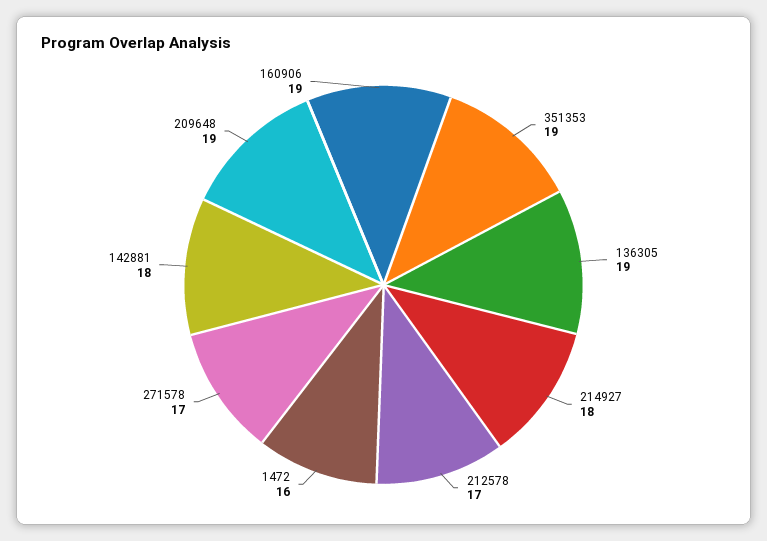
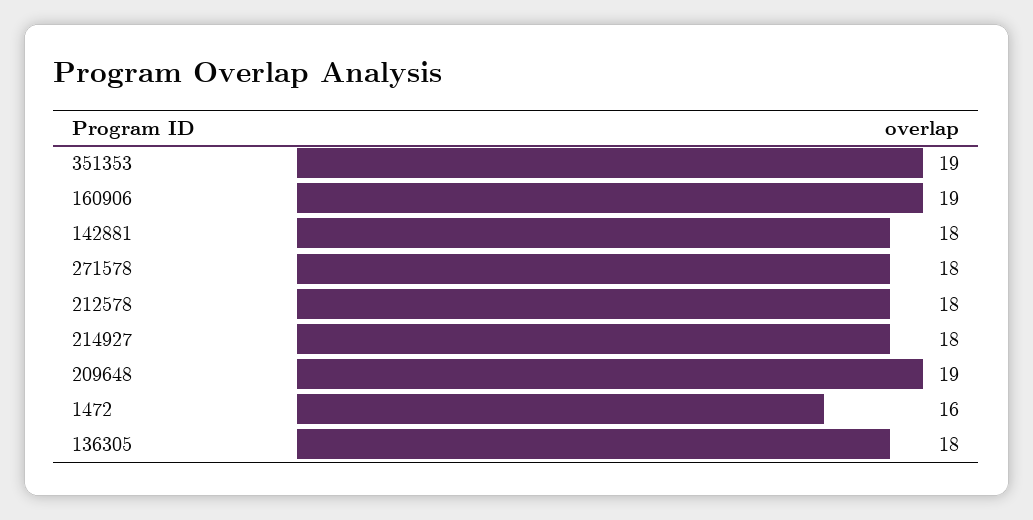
  {
    "351353": 19,
-   "136305": 19,
+   "136305": 18,
    "214927": 18,
-   "212578": 17,
+   "212578": 18,
    "1472": 16,
-   "271578": 17,
+   "271578": 18,
    "142881": 18,
    "209648": 19,
    "160906": 19
  }

